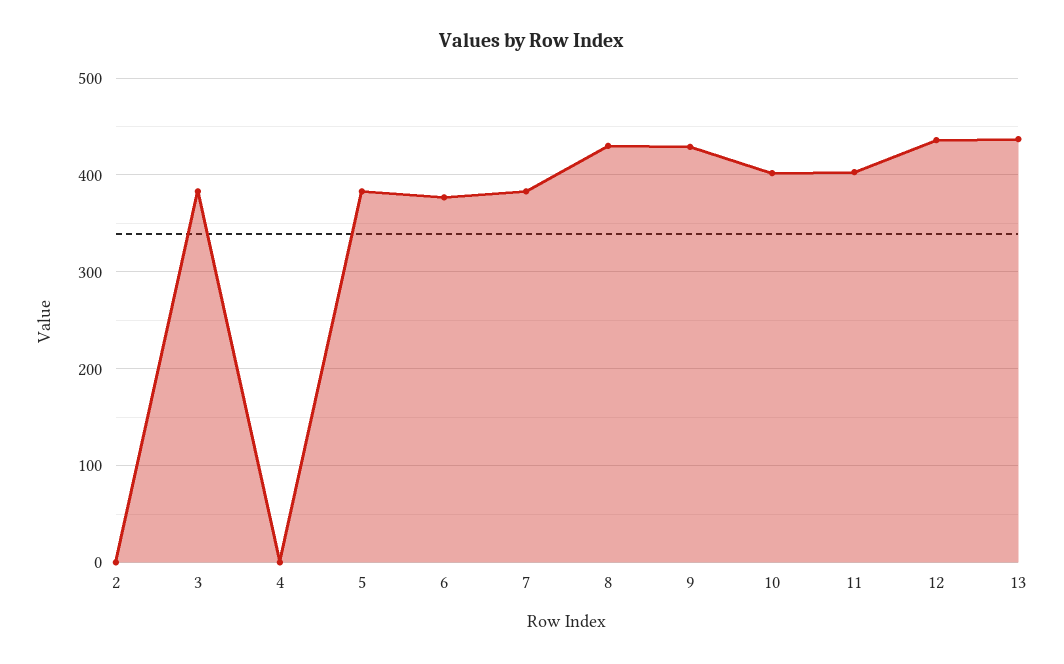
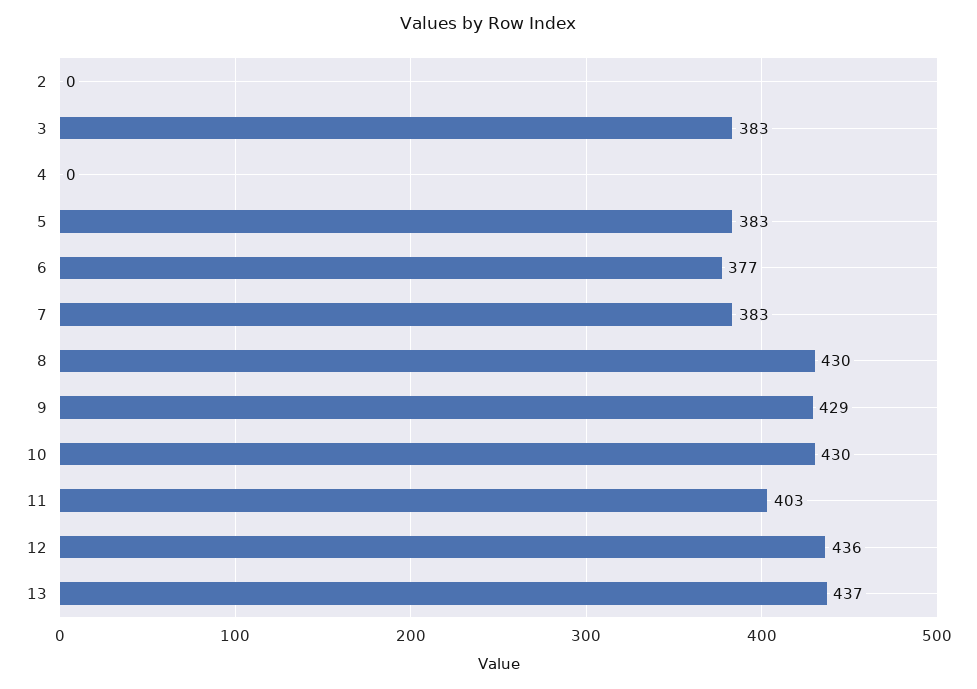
  {
    "2": 0,
    "3": 383,
    "4": 0,
    "5": 383,
    "6": 377,
    "7": 383,
    "8": 430,
    "9": 429,
-   "10": 400,
+   "10": 430,
    "11": 403,
    "12": 436,
    "13": 437
  }

